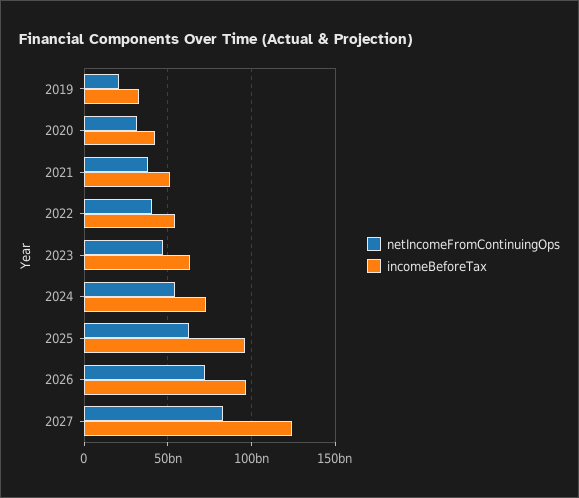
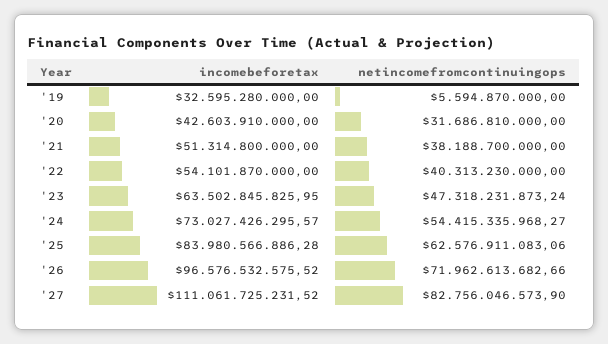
  {
    "netIncomeFromContinuingOps": {
-     "2019": 20000000000,
+     "2019": 5594870000,
      "2020": 31686810000,
      "2021": 38188700000,
      "2022": 40313230000,
      "2023": 47318231873.24,
      "2024": 54415335968.27,
      "2025": 62576911083.06,
      "2026": 71962613682.66,
      "2027": 82756046573.9
    },
    "incomeBeforeTax": {
      "2019": 32595280000,
      "2020": 42603910000,
      "2021": 51314800000,
      "2022": 54101870000,
      "2023": 63502845825.95,
      "2024": 73027426295.57,
-     "2025": 95000000000,
+     "2025": 83980566886.28,
      "2026": 96576532575.52,
-     "2027": 125000000000
+     "2027": 111061725231.52
    }
  }

